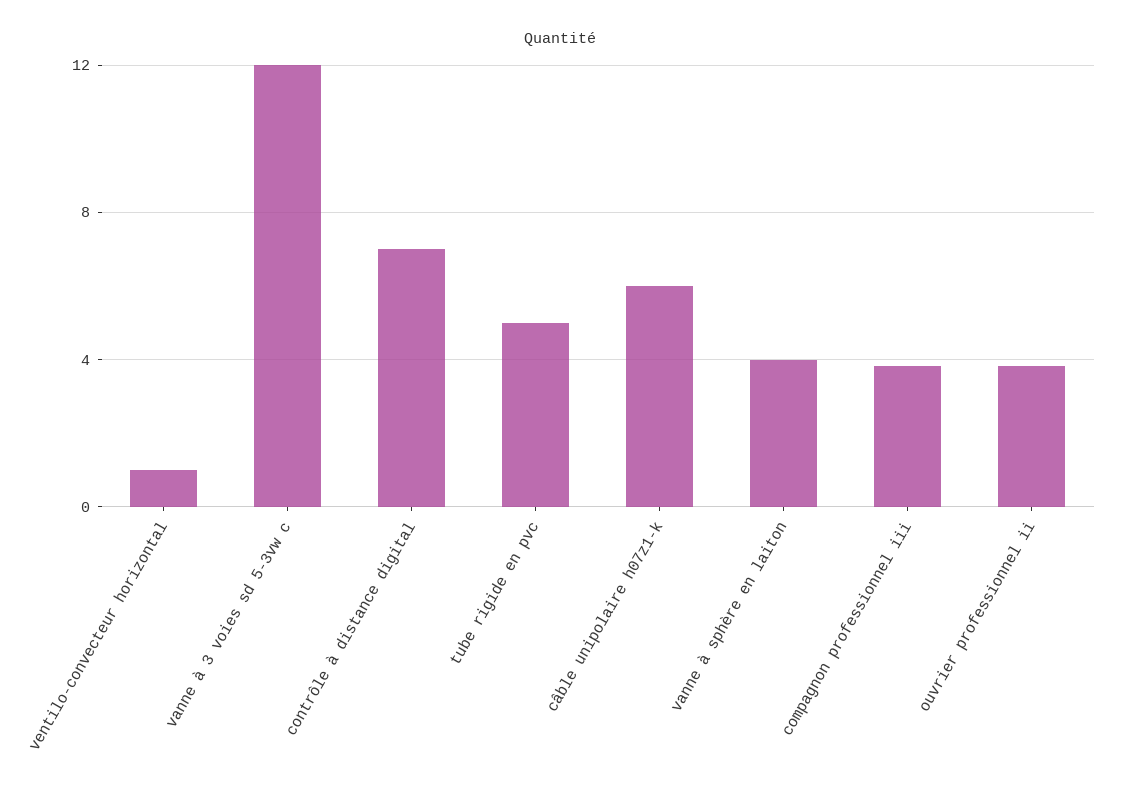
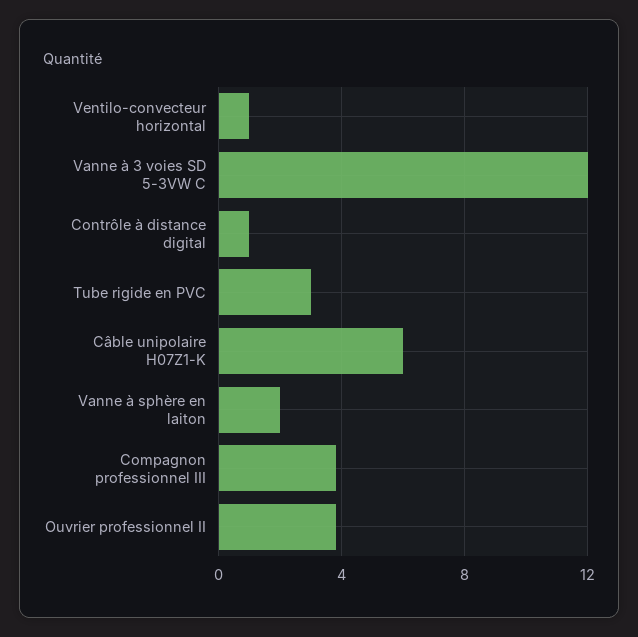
  {
    "ventilo-convecteur horizontal": 1,
    "vanne à 3 voies sd 5-3vw c": 12,
-   "contrôle à distance digital": 7,
+   "contrôle à distance digital": 1,
-   "tube rigide en pvc": 5,
+   "tube rigide en pvc": 3,
    "câble unipolaire h07z1-k": 6,
-   "vanne à sphère en laiton": 4,
+   "vanne à sphère en laiton": 2,
    "compagnon professionnel iii": 4,
    "ouvrier professionnel ii": 4
  }

